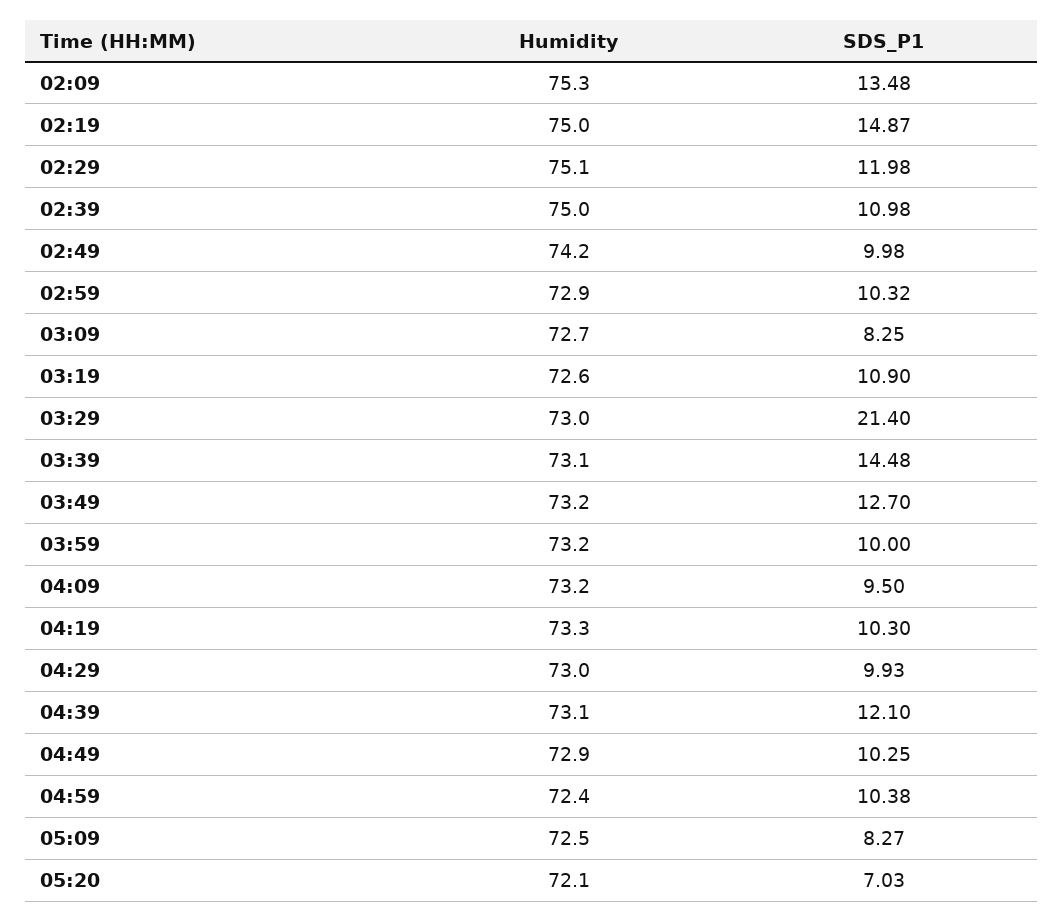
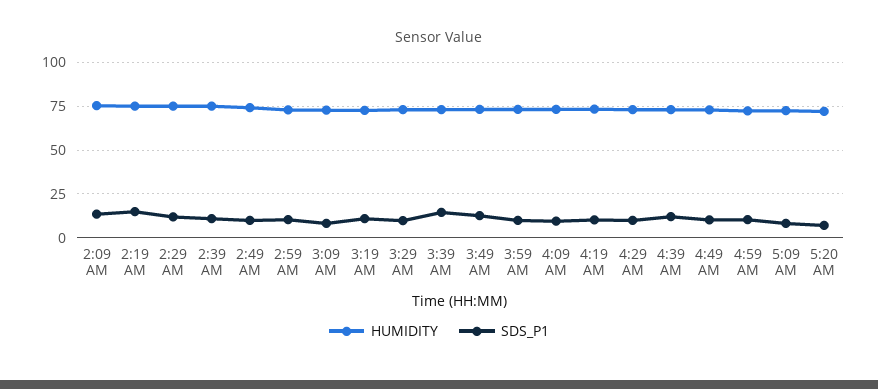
  {
    "Humidity": {
      "02:09": 75.3,
      "02:19": 75,
      "02:29": 75.1,
      "02:39": 75,
      "02:49": 74.2,
      "02:59": 72.9,
      "03:09": 72.7,
      "03:19": 72.6,
      "03:29": 73,
      "03:39": 73.1,
      "03:49": 73.2,
      "03:59": 73.2,
      "04:09": 73.2,
      "04:19": 73.3,
      "04:29": 73,
      "04:39": 73.1,
      "04:49": 72.9,
      "04:59": 72.4,
      "05:09": 72.5,
      "05:20": 72.1
    },
    "SDS_P1": {
      "02:09": 13.48,
      "02:19": 14.87,
      "02:29": 11.98,
      "02:39": 10.98,
      "02:49": 9.98,
      "02:59": 10.32,
      "03:09": 8.25,
      "03:19": 10.9,
-     "03:29": 21.4,
+     "03:29": 10,
      "03:39": 14.48,
      "03:49": 12.7,
      "03:59": 10,
      "04:09": 9.5,
      "04:19": 10.3,
      "04:29": 9.93,
      "04:39": 12.1,
      "04:49": 10.25,
      "04:59": 10.38,
      "05:09": 8.27,
      "05:20": 7.03
    }
  }

